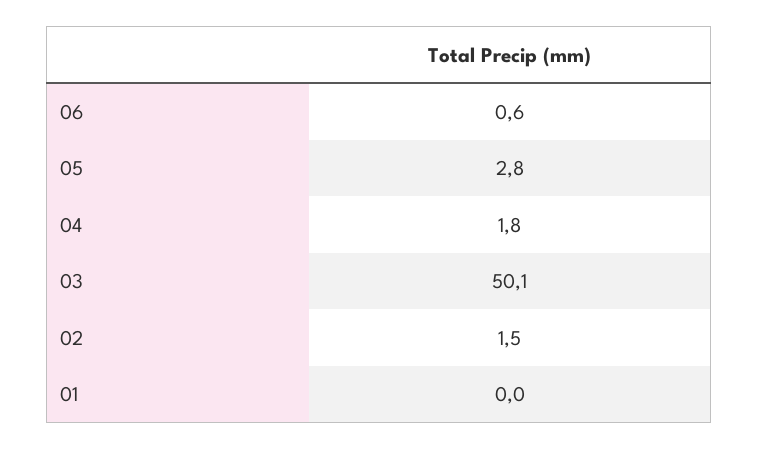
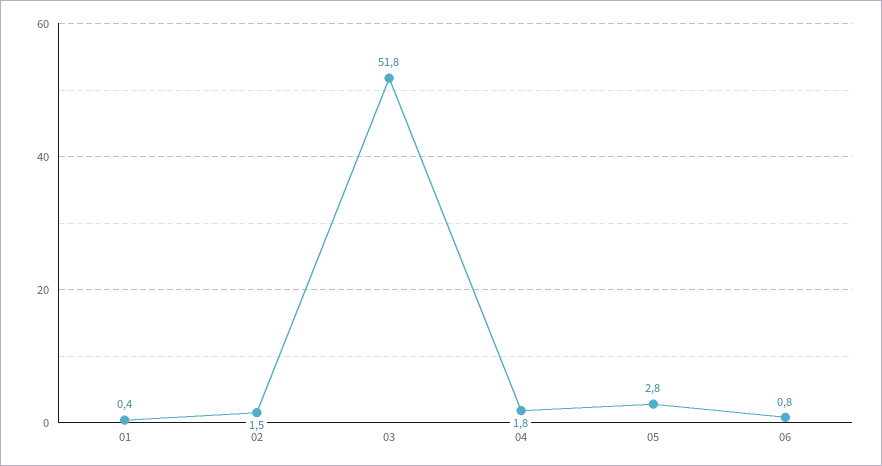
  {
-   "06": 0.6,
+   "06": 0.8,
    "05": 2.8,
    "04": 1.8,
-   "03": 50.1,
+   "03": 51.8,
    "02": 1.5,
-   "01": 0
+   "01": 0.4
  }

